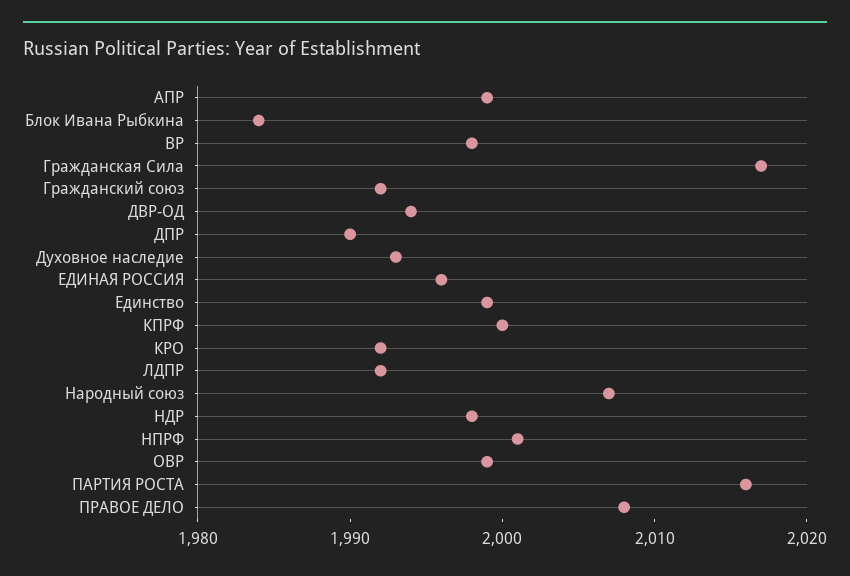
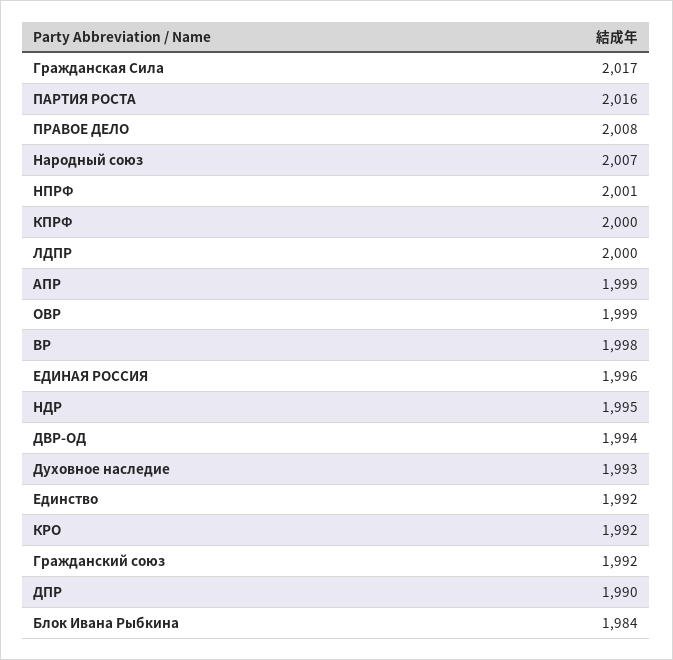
  {
    "АПР": 1999,
    "Блок Ивана Рыбкина": 1984,
    "ВР": 1998,
    "Гражданская Сила": 2017,
    "Гражданский союз": 1992,
    "ДВР-ОД": 1994,
    "ДПР": 1990,
    "Духовное наследие": 1993,
    "ЕДИНАЯ РОССИЯ": 1996,
-   "Единство": 1999,
+   "Единство": 1992,
    "КПРФ": 2000,
    "КРО": 1992,
-   "ЛДПР": 1992,
+   "ЛДПР": 2000,
    "Народный союз": 2007,
-   "НДР": 1998,
+   "НДР": 1995,
    "НПРФ": 2001,
    "ОВР": 1999,
    "ПАРТИЯ РОСТА": 2016,
    "ПРАВОЕ ДЕЛО": 2008
  }

